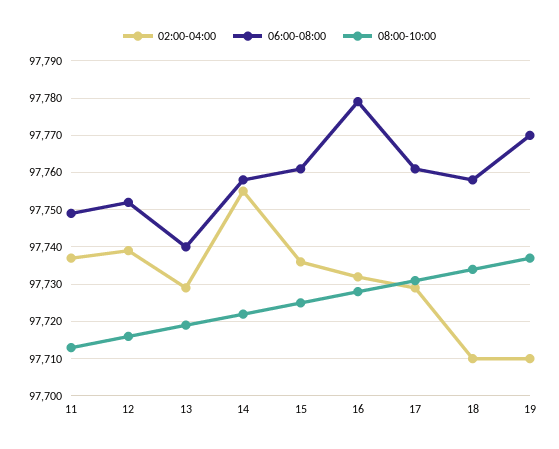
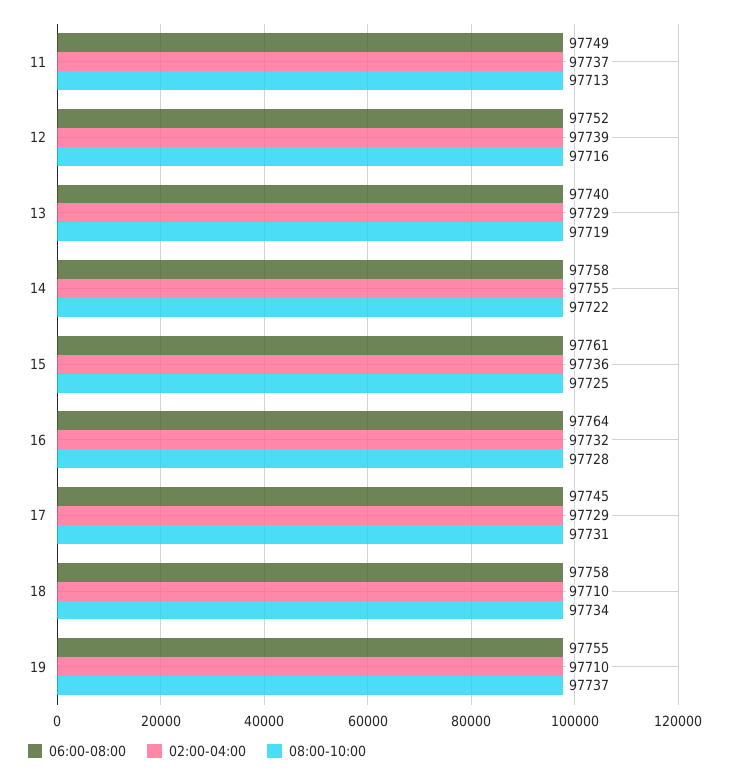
  {
    "02:00-04:00": {
      "11": 97737,
      "12": 97739,
      "13": 97729,
      "14": 97755,
      "15": 97736,
      "16": 97732,
      "17": 97729,
      "18": 97710,
      "19": 97710
    },
    "06:00-08:00": {
      "11": 97749,
      "12": 97752,
      "13": 97740,
      "14": 97758,
      "15": 97761,
-     "16": 97780,
+     "16": 97764,
-     "17": 97760,
+     "17": 97745,
      "18": 97758,
-     "19": 97770
+     "19": 97755
    },
    "08:00-10:00": {
      "11": 97713,
      "12": 97716,
      "13": 97719,
      "14": 97722,
      "15": 97725,
      "16": 97728,
      "17": 97731,
      "18": 97734,
      "19": 97737
    }
  }

